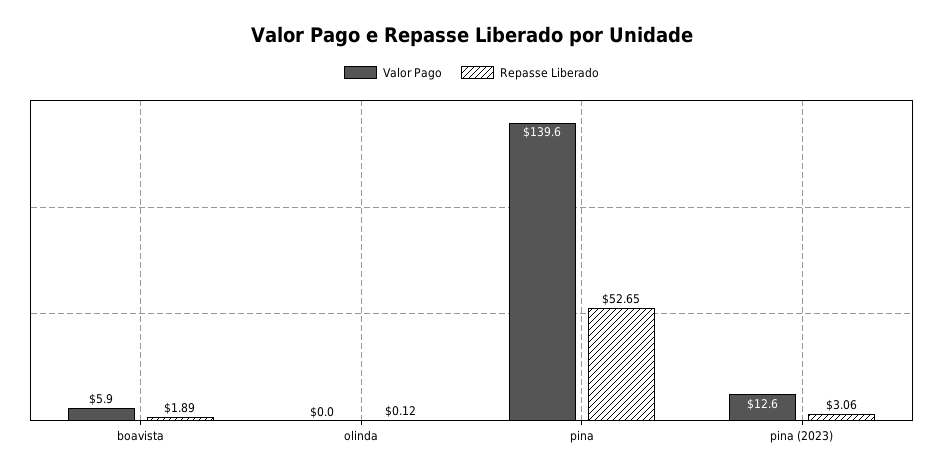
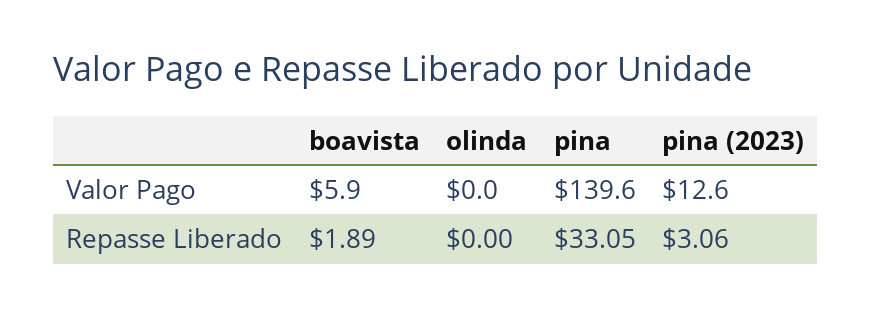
  {
    "Valor Pago": {
      "boavista": 5.9,
      "olinda": 0,
      "pina": 139.6,
      "pina (2023)": 12.6
    },
    "Repasse Liberado": {
      "boavista": 1.89,
-     "olinda": 0.12,
+     "olinda": 0,
-     "pina": 52.65,
+     "pina": 33.05,
      "pina (2023)": 3.06
    }
  }

